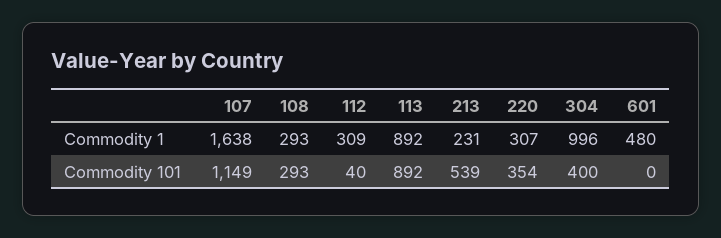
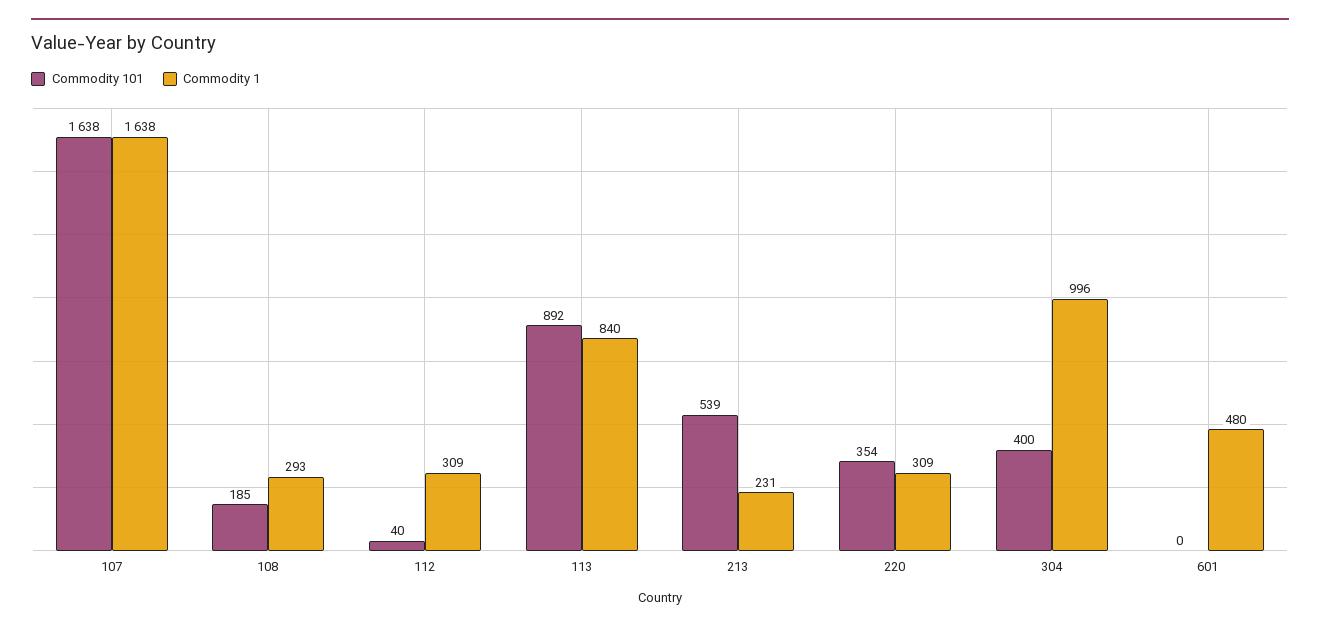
  {
    "Commodity 1": {
      "107": 1638,
      "108": 293,
      "112": 309,
-     "113": 892,
+     "113": 840,
      "213": 231,
-     "220": 307,
+     "220": 309,
      "304": 996,
      "601": 480
    },
    "Commodity 101": {
-     "107": 1149,
+     "107": 1638,
-     "108": 293,
+     "108": 185,
      "112": 40,
      "113": 892,
      "213": 539,
      "220": 354,
      "304": 400,
      "601": 0
    }
  }

